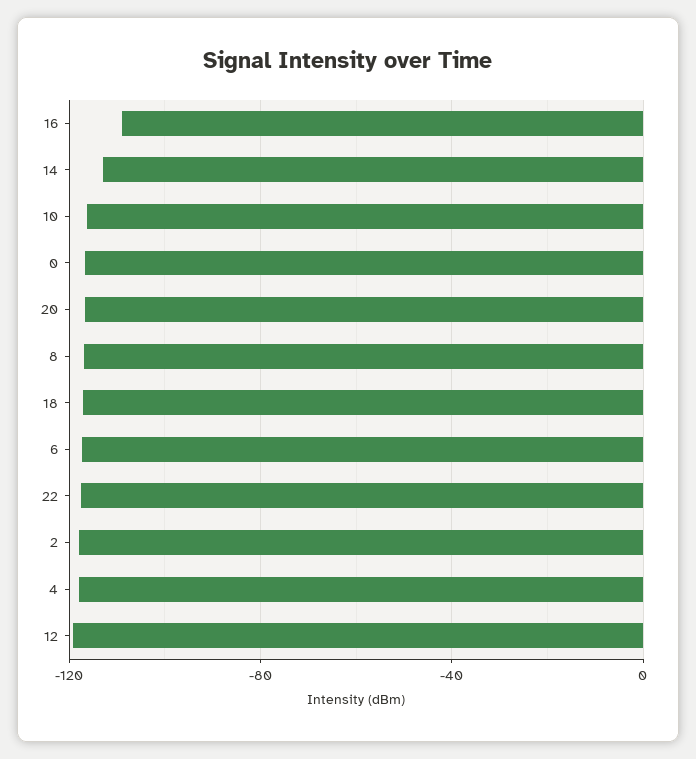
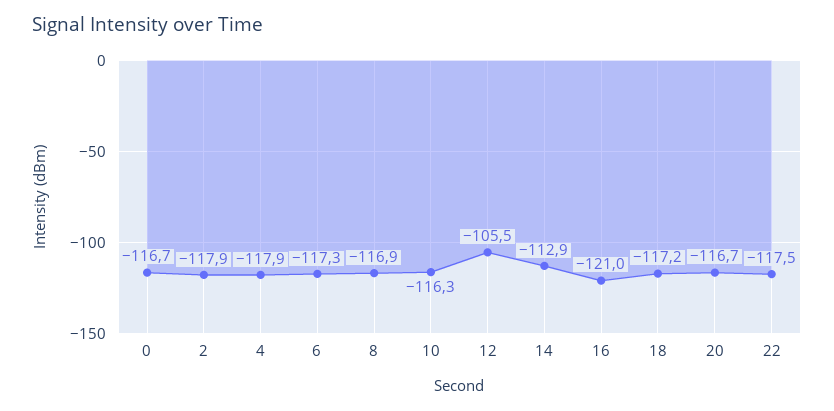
  {
-   "16": -110,
+   "16": -121,
    "14": -112.9,
    "10": -116.3,
    "0": -116.7,
    "20": -116.7,
    "8": -116.9,
    "18": -117.2,
    "6": -117.3,
    "22": -117.5,
    "2": -117.9,
    "4": -117.9,
-   "12": -120
+   "12": -105.5
  }

